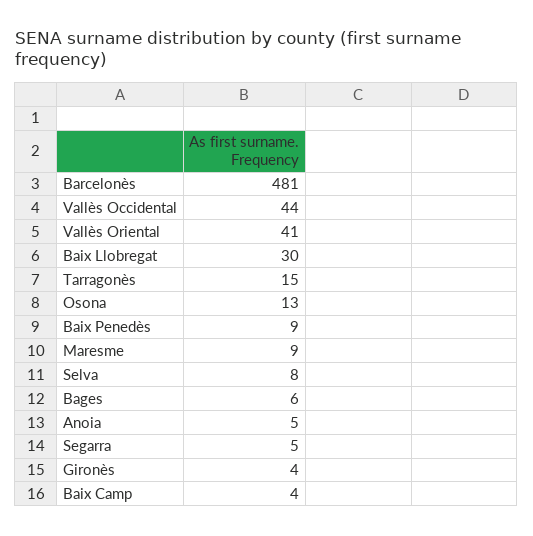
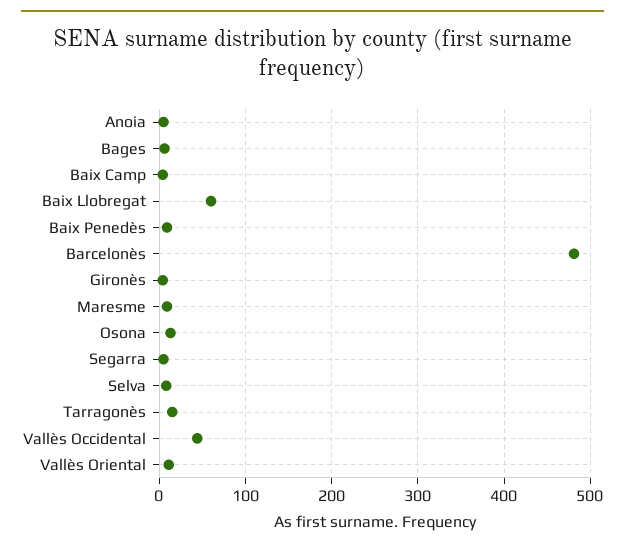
  {
    "Barcelonès": 481,
    "Vallès Occidental": 44,
-   "Vallès Oriental": 41,
+   "Vallès Oriental": 10,
-   "Baix Llobregat": 30,
+   "Baix Llobregat": 60,
    "Tarragonès": 15,
    "Osona": 13,
    "Baix Penedès": 9,
    "Maresme": 9,
    "Selva": 8,
    "Bages": 6,
    "Anoia": 5,
    "Segarra": 5,
    "Gironès": 4,
    "Baix Camp": 4
  }

